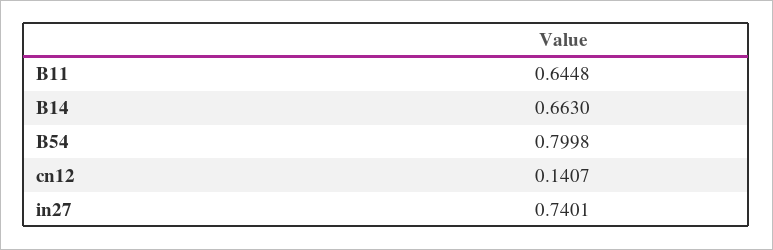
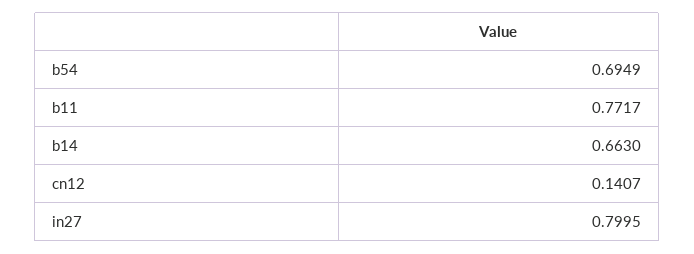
  {
-   "B11": 0.6448,
+   "B11": 0.7717,
    "B14": 0.663,
-   "B54": 0.7998,
+   "B54": 0.6949,
    "cn12": 0.1407,
-   "in27": 0.7401
+   "in27": 0.7995
  }

